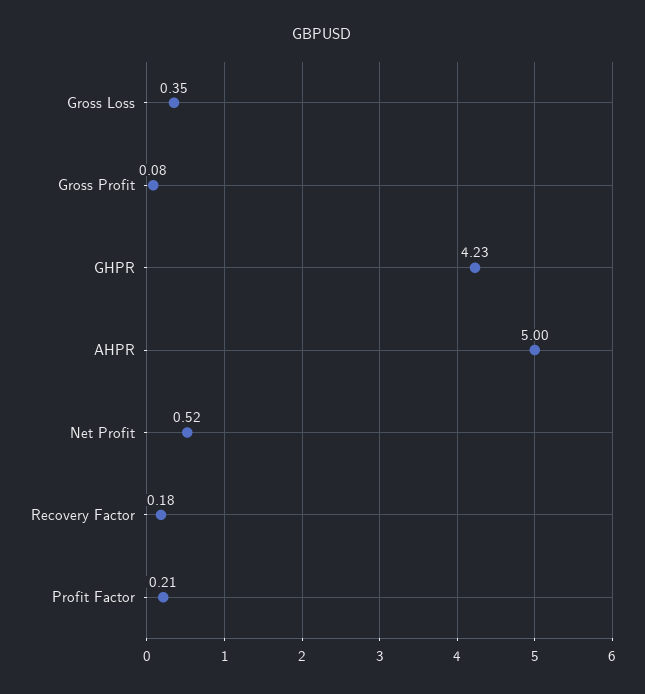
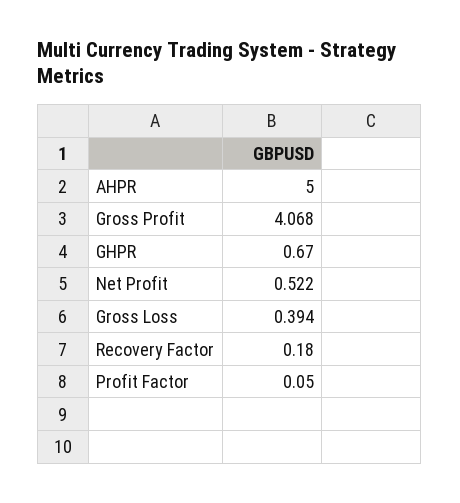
  {
-   "Gross Loss": 0.35,
+   "Gross Loss": 0.394,
-   "Gross Profit": 0.08,
+   "Gross Profit": 4.068,
-   "GHPR": 4.23,
+   "GHPR": 0.67,
    "AHPR": 5,
    "Net Profit": 0.522,
    "Recovery Factor": 0.18,
-   "Profit Factor": 0.21
+   "Profit Factor": 0.05
  }

